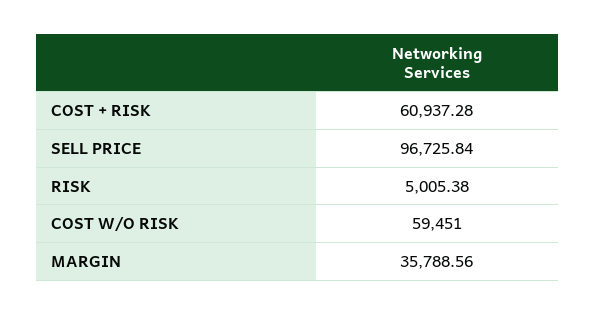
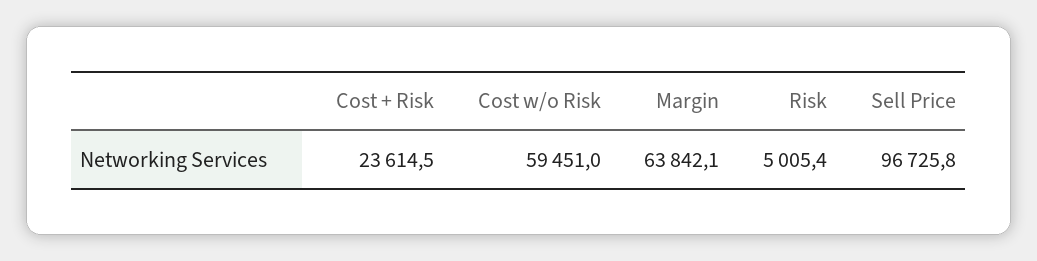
  {
-   "COST + RISK": 60937.28,
+   "COST + RISK": 23614.5,
    "SELL PRICE": 96725.84,
    "RISK": 5005.38,
    "COST W/O RISK": 59451,
-   "MARGIN": 35788.56
+   "MARGIN": 63842.1
  }

